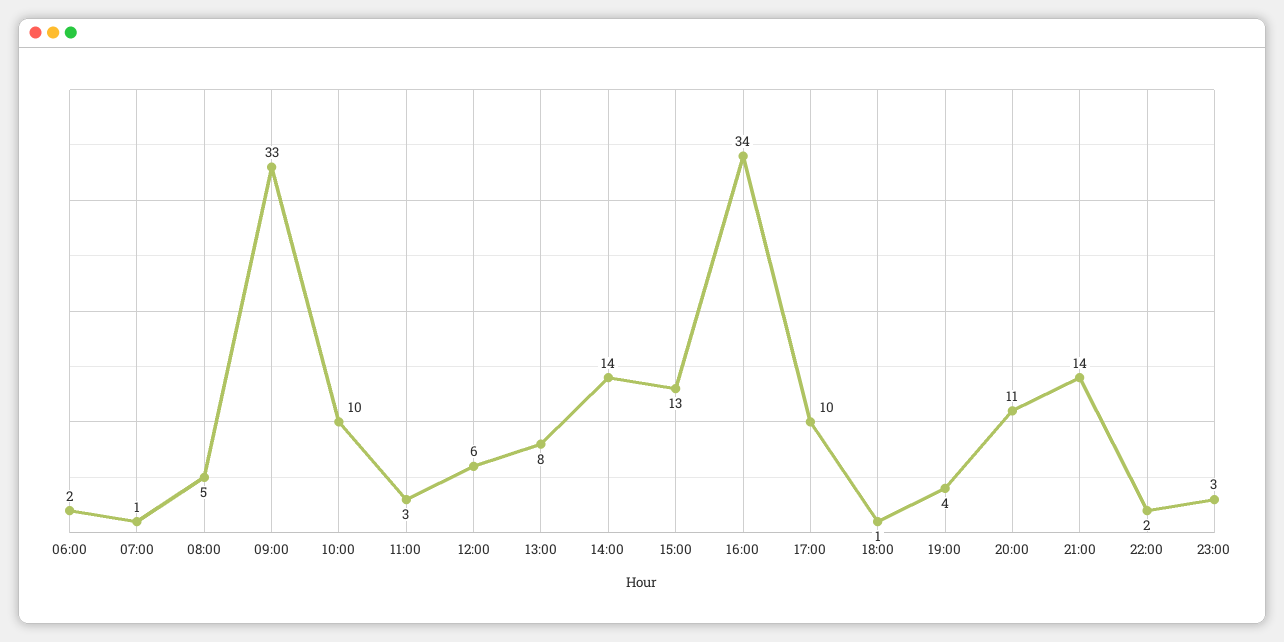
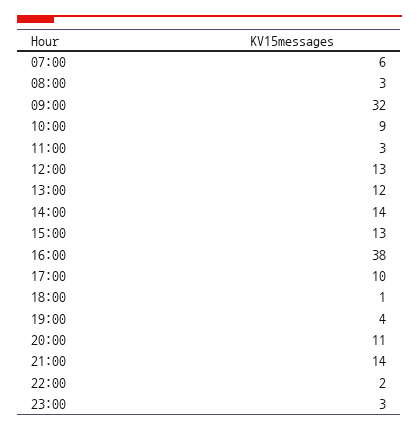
  {
-   "06:00": 2,
-   "07:00": 1,
+   "07:00": 6,
-   "08:00": 5,
+   "08:00": 3,
-   "09:00": 33,
+   "09:00": 32,
-   "10:00": 10,
+   "10:00": 9,
    "11:00": 3,
-   "12:00": 6,
+   "12:00": 13,
-   "13:00": 8,
+   "13:00": 12,
    "14:00": 14,
    "15:00": 13,
-   "16:00": 34,
+   "16:00": 38,
    "17:00": 10,
    "18:00": 1,
    "19:00": 4,
    "20:00": 11,
    "21:00": 14,
    "22:00": 2,
    "23:00": 3
  }

